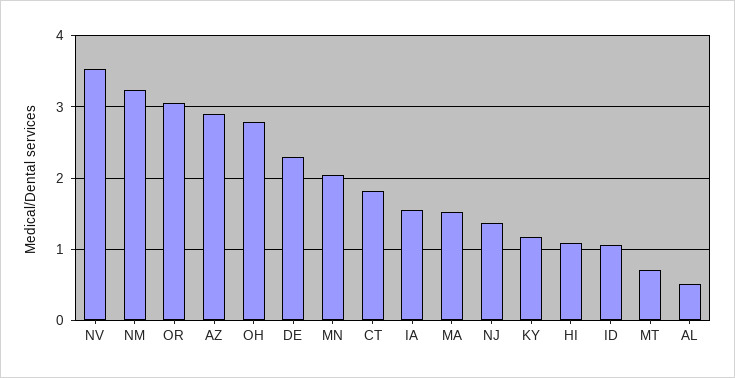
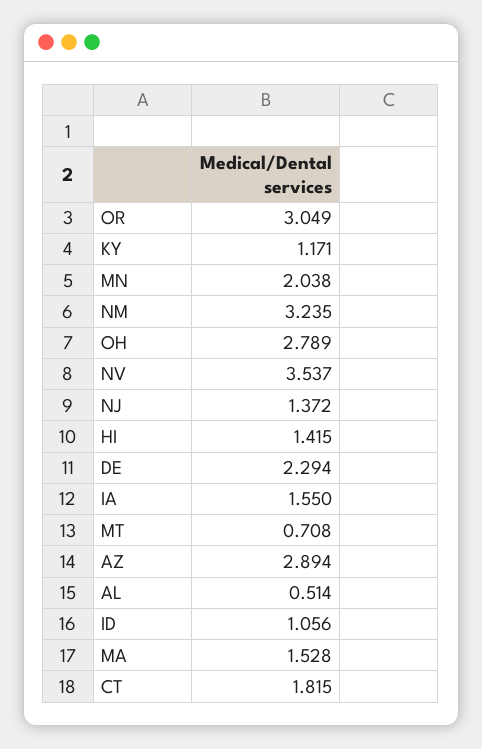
  {
    "NV": 3.537,
    "NM": 3.235,
    "OR": 3.049,
    "AZ": 2.894,
    "OH": 2.789,
    "DE": 2.294,
    "MN": 2.038,
    "CT": 1.815,
    "IA": 1.55,
    "MA": 1.528,
    "NJ": 1.372,
    "KY": 1.171,
-   "HI": 1.1,
+   "HI": 1.415,
    "ID": 1.056,
    "MT": 0.708,
    "AL": 0.514
  }

